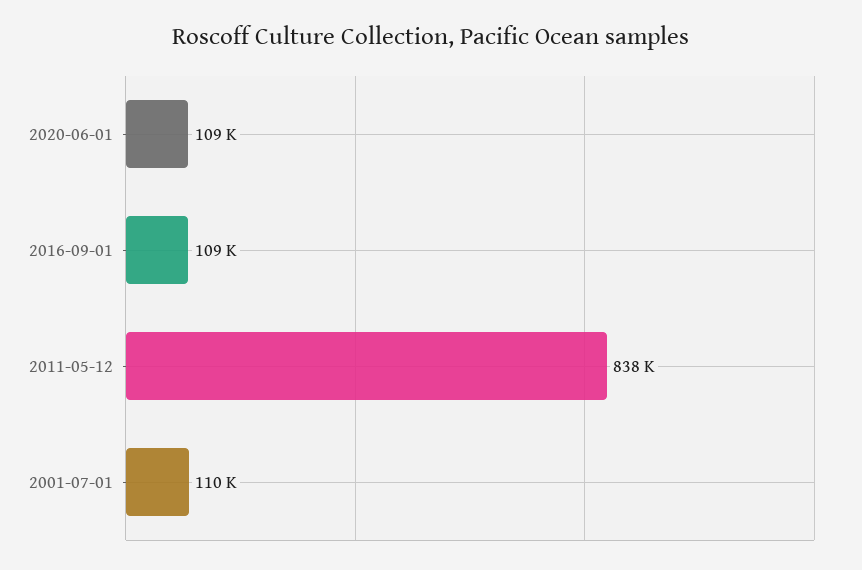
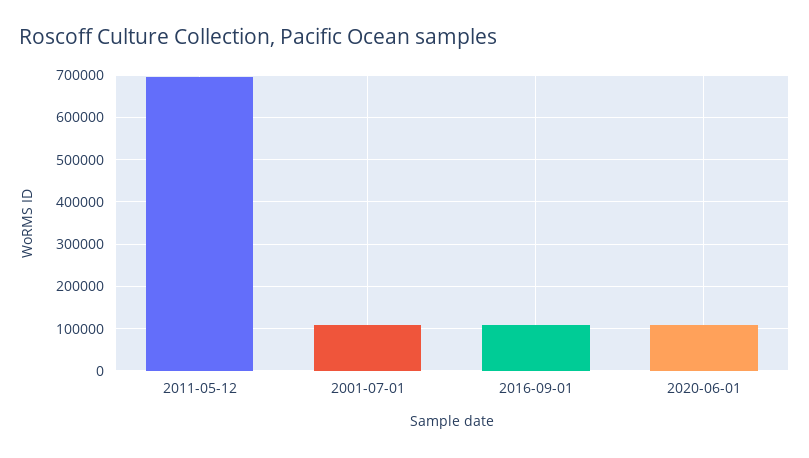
  {
    "2020-06-01": 109000,
    "2016-09-01": 109000,
-   "2011-05-12": 838000,
+   "2011-05-12": 700000,
    "2001-07-01": 110000
  }

